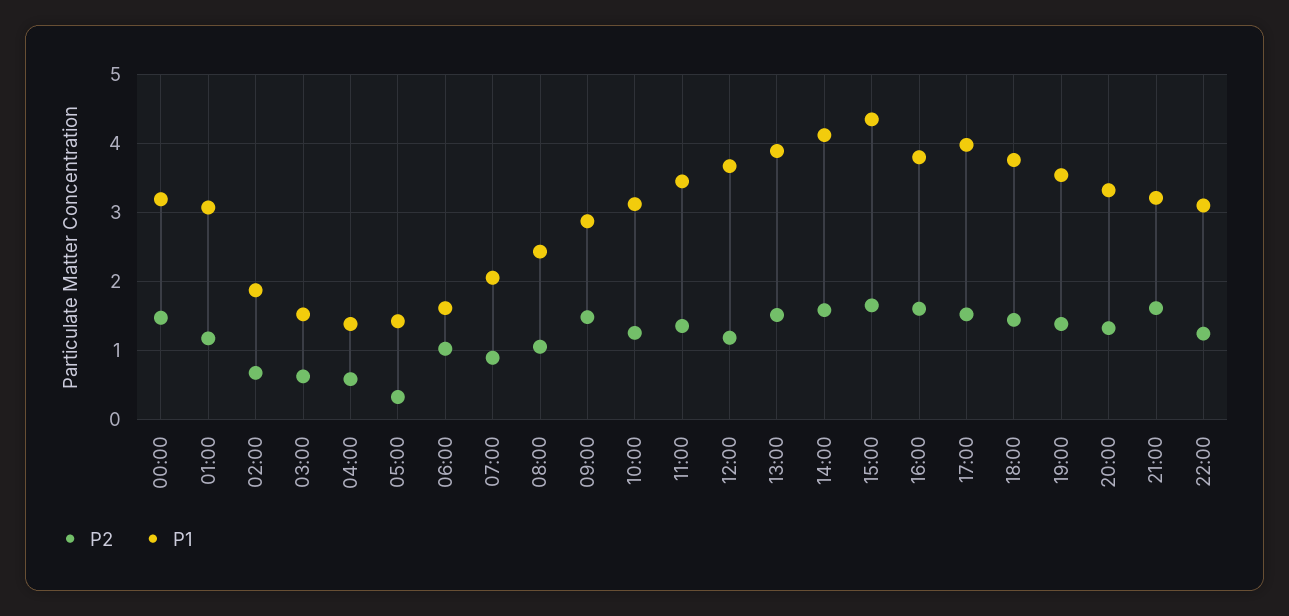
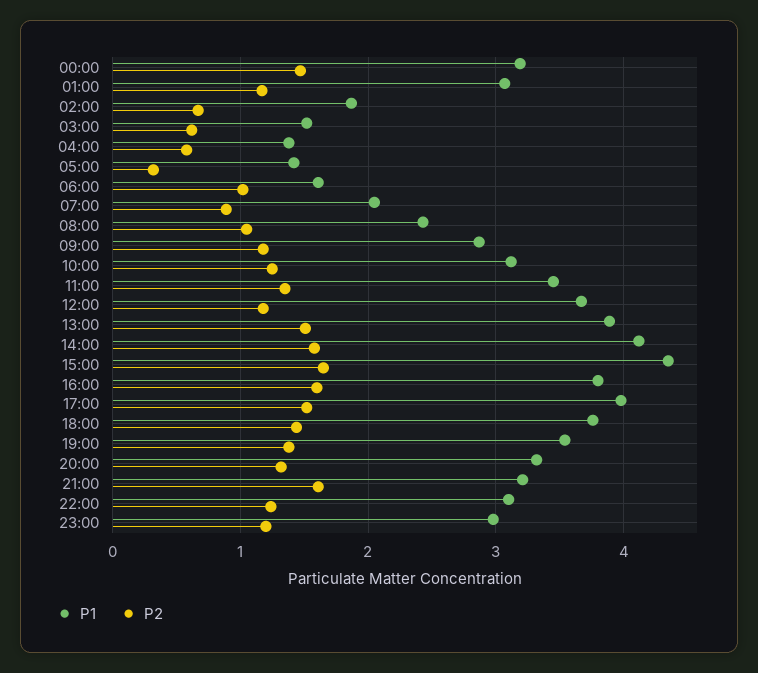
  {
    "P2": {
      "00:00": 1.5,
      "01:00": 1.2,
      "02:00": 0.7,
      "03:00": 0.6,
      "04:00": 0.6,
      "05:00": 0.3,
      "06:00": 1,
      "07:00": 0.9,
      "08:00": 1.1,
-     "09:00": 1.5,
+     "09:00": 1.2,
      "10:00": 1.3,
      "11:00": 1.4,
      "12:00": 1.2,
      "13:00": 1.5,
      "14:00": 1.6,
      "15:00": 1.7,
      "16:00": 1.6,
      "17:00": 1.5,
      "18:00": 1.4,
      "19:00": 1.4,
      "20:00": 1.3,
      "21:00": 1.6,
-     "22:00": 1.2
+     "22:00": 1.2,
+     "23:00": 1.2
    },
    "P1": {
      "00:00": 3.2,
      "01:00": 3.1,
      "02:00": 1.9,
      "03:00": 1.5,
      "04:00": 1.4,
      "05:00": 1.4,
      "06:00": 1.6,
      "07:00": 2.1,
      "08:00": 2.4,
      "09:00": 2.9,
      "10:00": 3.1,
      "11:00": 3.5,
      "12:00": 3.7,
      "13:00": 3.9,
      "14:00": 4.1,
      "15:00": 4.4,
      "16:00": 3.8,
      "17:00": 4,
      "18:00": 3.8,
      "19:00": 3.5,
      "20:00": 3.3,
      "21:00": 3.2,
-     "22:00": 3.1
+     "22:00": 3.1,
+     "23:00": 3
    }
  }

